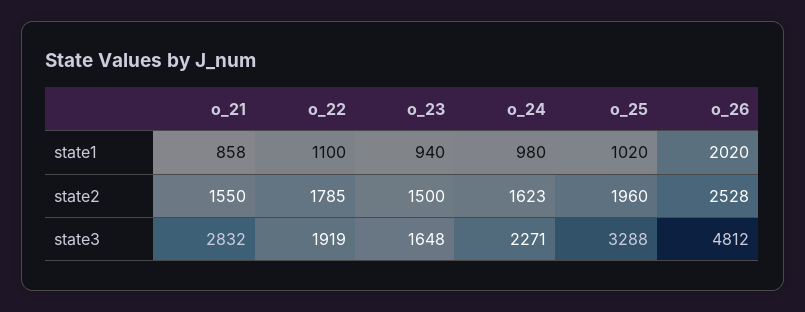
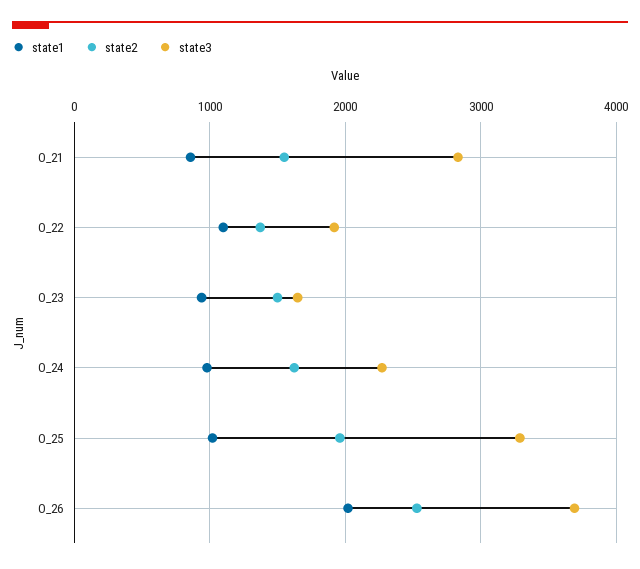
  {
    "state1": {
      "o_21": 858,
      "o_22": 1100,
      "o_23": 940,
      "o_24": 980,
      "o_25": 1020,
      "o_26": 2020
    },
    "state2": {
      "o_21": 1550,
-     "o_22": 1785,
+     "o_22": 1400,
      "o_23": 1500,
      "o_24": 1623,
      "o_25": 1960,
      "o_26": 2528
    },
    "state3": {
      "o_21": 2832,
      "o_22": 1919,
      "o_23": 1648,
      "o_24": 2271,
      "o_25": 3288,
-     "o_26": 4812
+     "o_26": 3700
    }
  }

